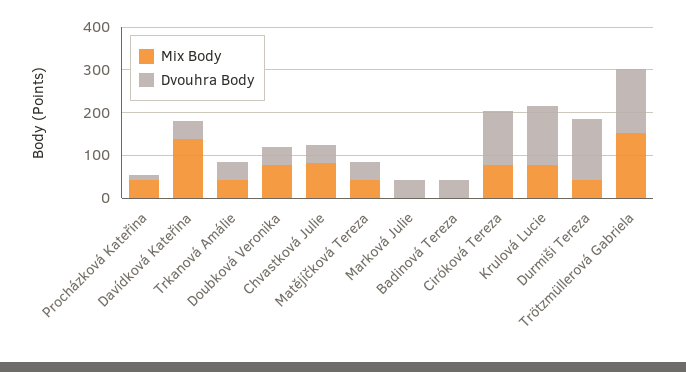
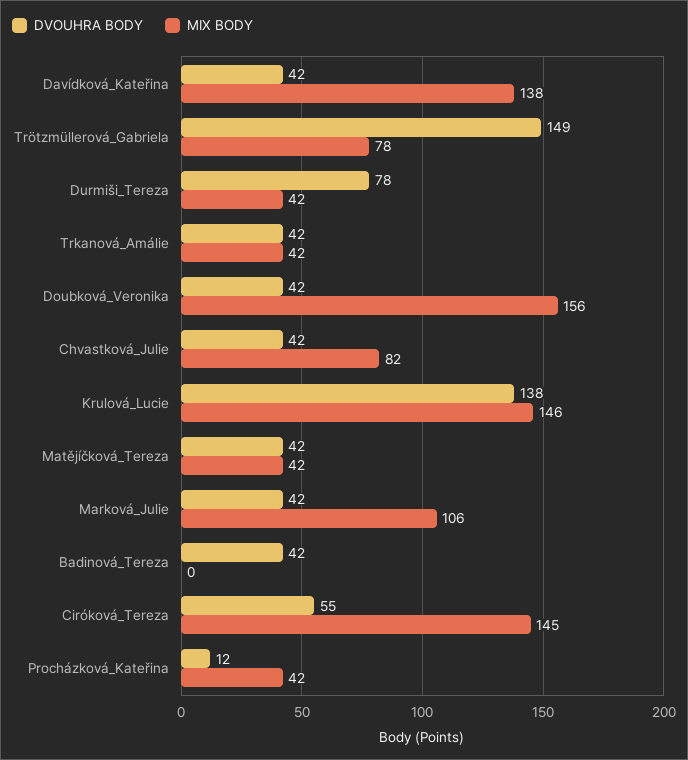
  {
    "Mix Body": {
      "Procházková Kateřina": 42,
      "Davídková Kateřina": 138,
      "Trkanová Amálie": 42,
-     "Doubková Veronika": 80,
+     "Doubková Veronika": 156,
      "Chvastková Julie": 82,
      "Matějíčková Tereza": 42,
-     "Marková Julie": 0,
+     "Marková Julie": 106,
      "Badinová Tereza": 0,
-     "Ciróková Tereza": 80,
+     "Ciróková Tereza": 145,
-     "Krulová Lucie": 80,
+     "Krulová Lucie": 146,
      "Durmiši Tereza": 42,
-     "Trötzmüllerová Gabriela": 160
+     "Trötzmüllerová Gabriela": 78
    },
    "Dvouhra Body": {
      "Procházková Kateřina": 12,
      "Davídková Kateřina": 42,
      "Trkanová Amálie": 42,
      "Doubková Veronika": 42,
      "Chvastková Julie": 42,
      "Matějíčková Tereza": 42,
      "Marková Julie": 42,
      "Badinová Tereza": 42,
-     "Ciróková Tereza": 120,
+     "Ciróková Tereza": 55,
      "Krulová Lucie": 138,
-     "Durmiši Tereza": 140,
+     "Durmiši Tereza": 78,
      "Trötzmüllerová Gabriela": 149
    }
  }

